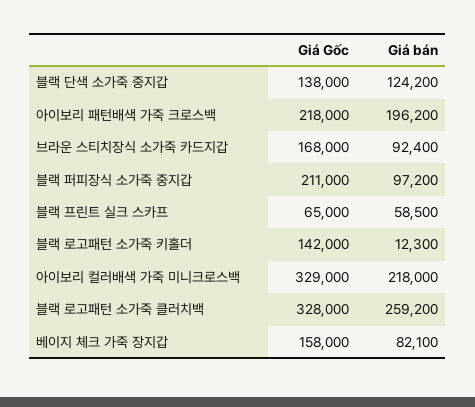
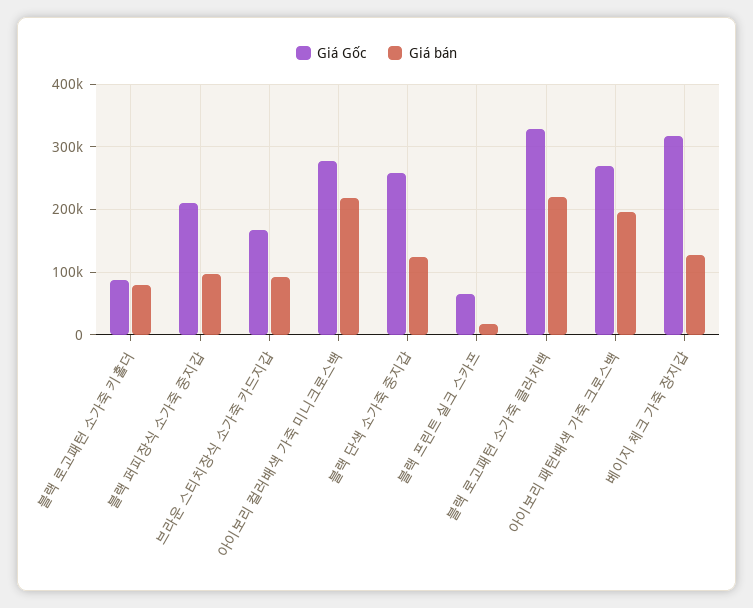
  {
    "Giá Gốc": {
-     "블랙 단색 소가죽 중지갑": 138000,
+     "블랙 단색 소가죽 중지갑": 260000,
-     "아이보리 패턴배색 가죽 크로스백": 218000,
+     "아이보리 패턴배색 가죽 크로스백": 270000,
      "브라운 스티치장식 소가죽 카드지갑": 168000,
      "블랙 퍼피장식 소가죽 중지갑": 211000,
      "블랙 프린트 실크 스카프": 65000,
-     "블랙 로고패턴 소가죽 키홀더": 142000,
+     "블랙 로고패턴 소가죽 키홀더": 90000,
-     "아이보리 컬러배색 가죽 미니크로스백": 329000,
+     "아이보리 컬러배색 가죽 미니크로스백": 280000,
      "블랙 로고패턴 소가죽 클러치백": 328000,
-     "베이지 체크 가죽 장지갑": 158000
+     "베이지 체크 가죽 장지갑": 320000
    },
    "Giá bán": {
      "블랙 단색 소가죽 중지갑": 124200,
      "아이보리 패턴배색 가죽 크로스백": 196200,
      "브라운 스티치장식 소가죽 카드지갑": 92400,
      "블랙 퍼피장식 소가죽 중지갑": 97200,
-     "블랙 프린트 실크 스카프": 58500,
+     "블랙 프린트 실크 스카프": 20000,
-     "블랙 로고패턴 소가죽 키홀더": 12300,
+     "블랙 로고패턴 소가죽 키홀더": 80000,
      "아이보리 컬러배색 가죽 미니크로스백": 218000,
-     "블랙 로고패턴 소가죽 클러치백": 259200,
+     "블랙 로고패턴 소가죽 클러치백": 220000,
-     "베이지 체크 가죽 장지갑": 82100
+     "베이지 체크 가죽 장지갑": 130000
    }
  }

